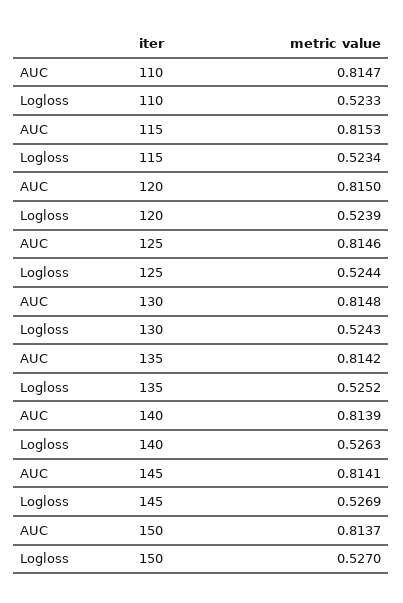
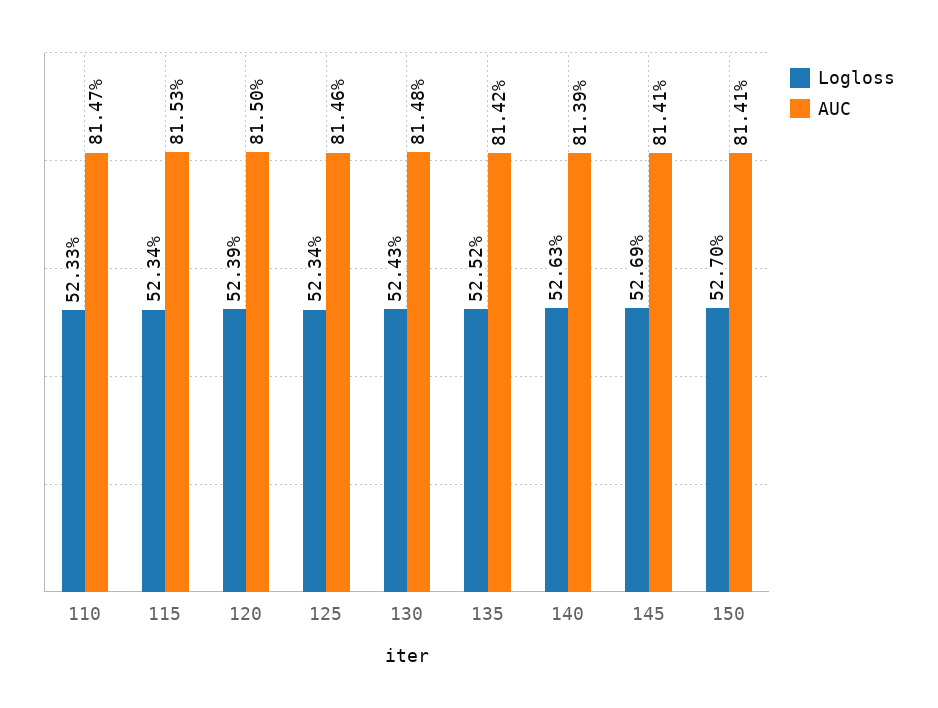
  {
    "AUC": {
      "110": 0.8147,
      "115": 0.8153,
      "120": 0.815,
      "125": 0.8146,
      "130": 0.8148,
      "135": 0.8142,
      "140": 0.8139,
      "145": 0.8141,
-     "150": 0.8137
+     "150": 0.8141
    },
    "Logloss": {
      "110": 0.5233,
      "115": 0.5234,
      "120": 0.5239,
-     "125": 0.5244,
+     "125": 0.5234,
      "130": 0.5243,
      "135": 0.5252,
      "140": 0.5263,
      "145": 0.5269,
      "150": 0.527
    }
  }

